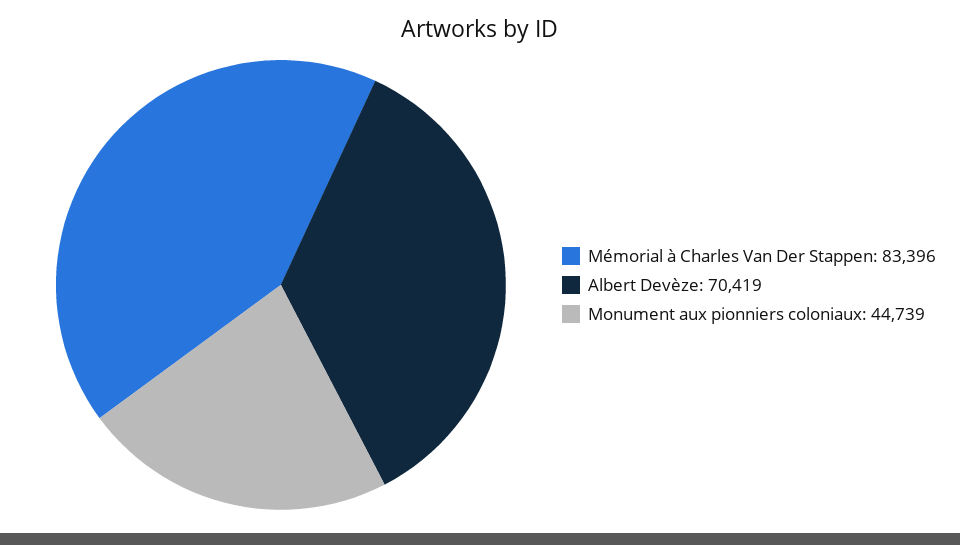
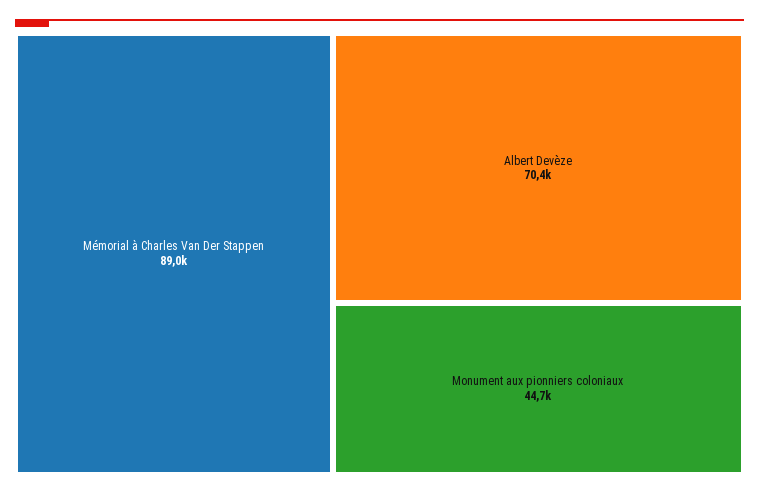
  {
-   "Mémorial à Charles Van Der Stappen": 83396,
+   "Mémorial à Charles Van Der Stappen": 89000,
    "Albert Devèze": 70419,
    "Monument aux pionniers coloniaux": 44739
  }

